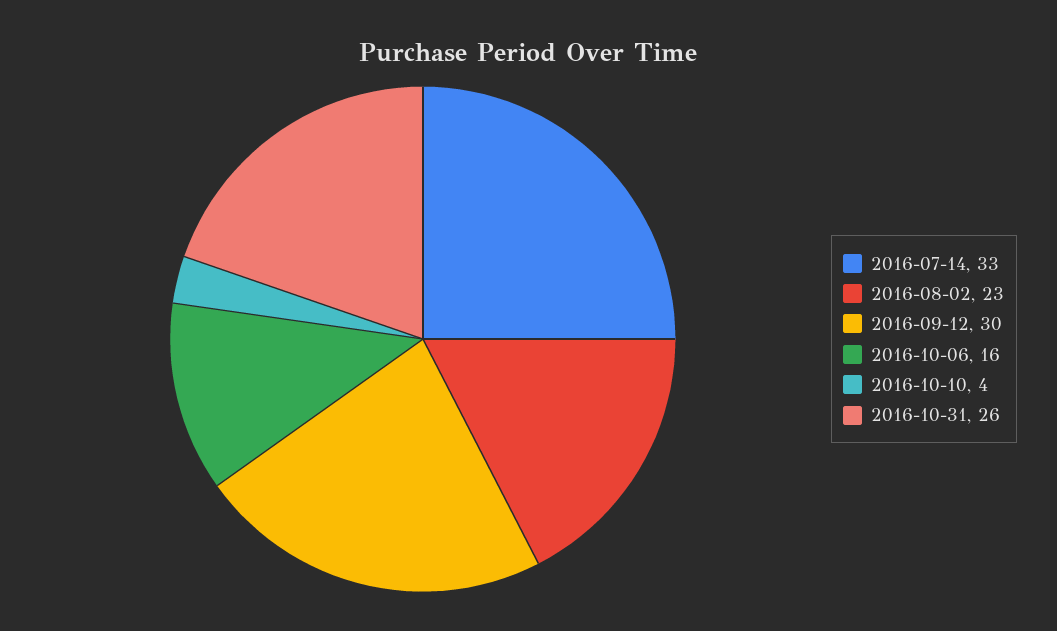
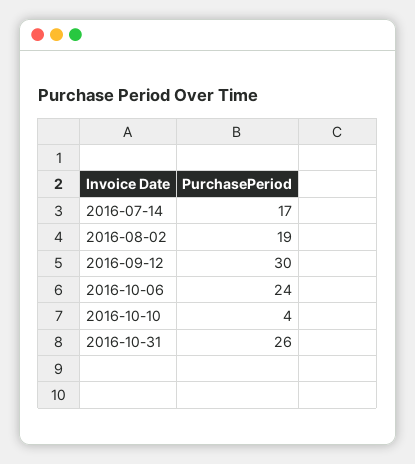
  {
-   "2016-07-14": 33,
+   "2016-07-14": 17,
-   "2016-08-02": 23,
+   "2016-08-02": 19,
    "2016-09-12": 30,
-   "2016-10-06": 16,
+   "2016-10-06": 24,
    "2016-10-10": 4,
    "2016-10-31": 26
  }

